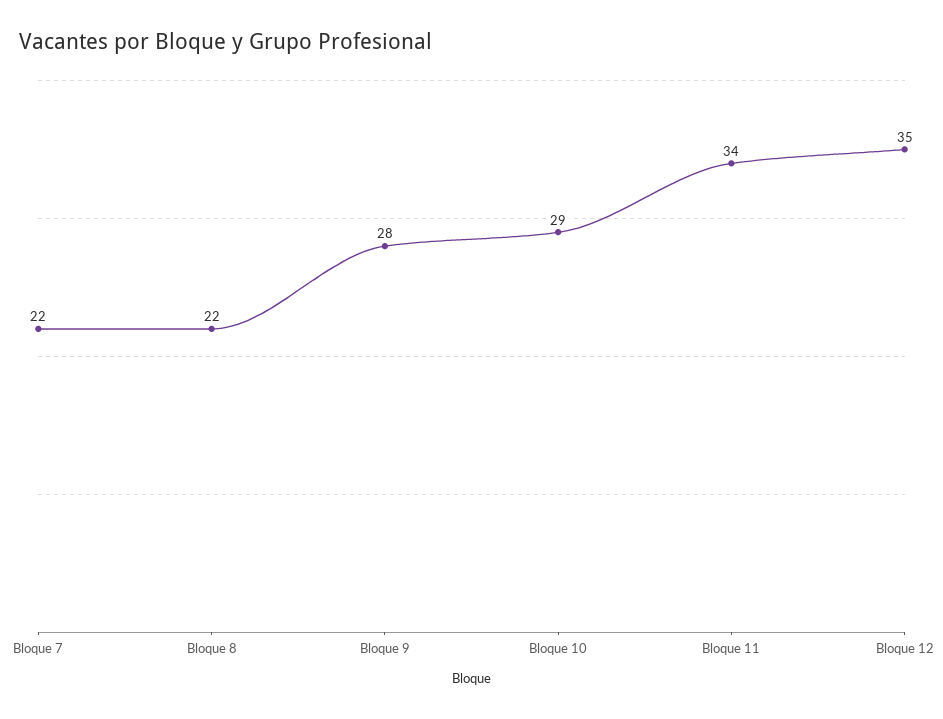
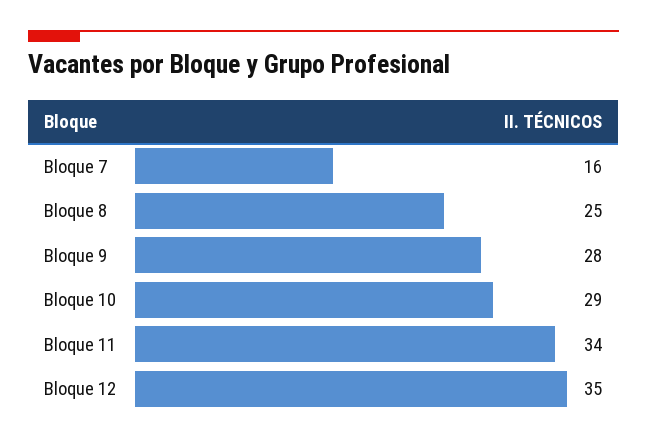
  {
-   "Bloque 7": 22,
+   "Bloque 7": 16,
-   "Bloque 8": 22,
+   "Bloque 8": 25,
    "Bloque 9": 28,
    "Bloque 10": 29,
    "Bloque 11": 34,
    "Bloque 12": 35
  }

